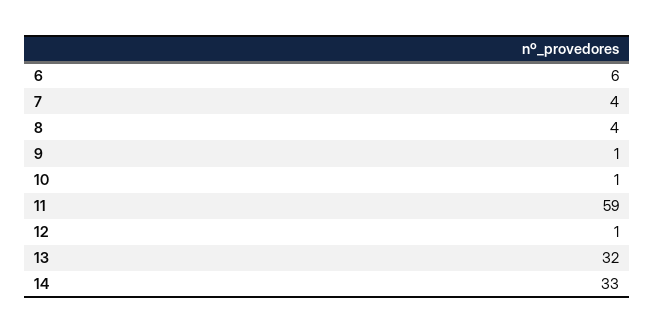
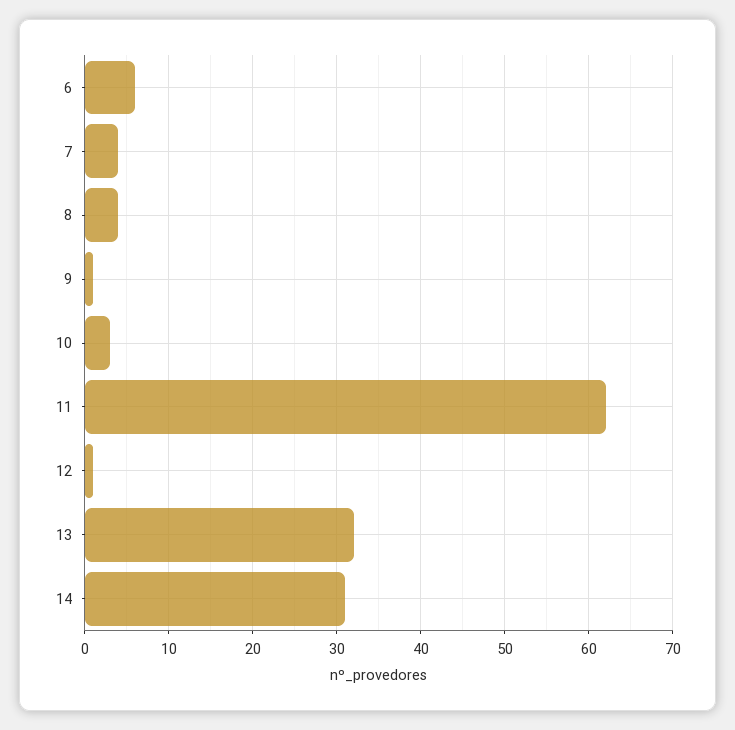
  {
    "6": 6,
    "7": 4,
    "8": 4,
    "9": 1,
-   "10": 1,
+   "10": 3,
-   "11": 59,
+   "11": 62,
    "12": 1,
    "13": 32,
-   "14": 33
+   "14": 31
  }

